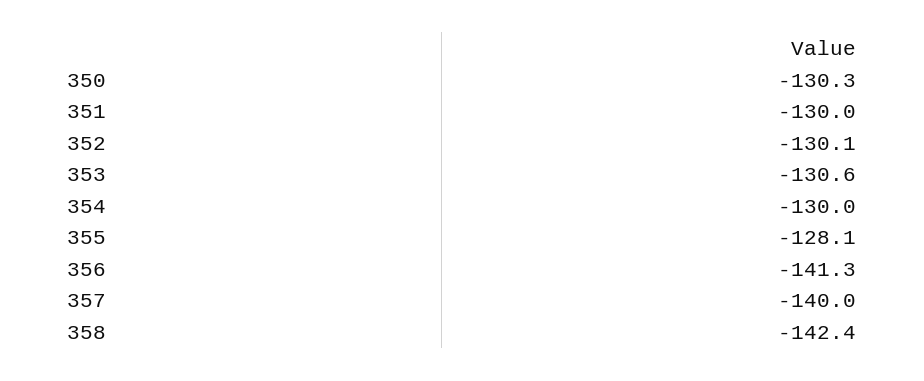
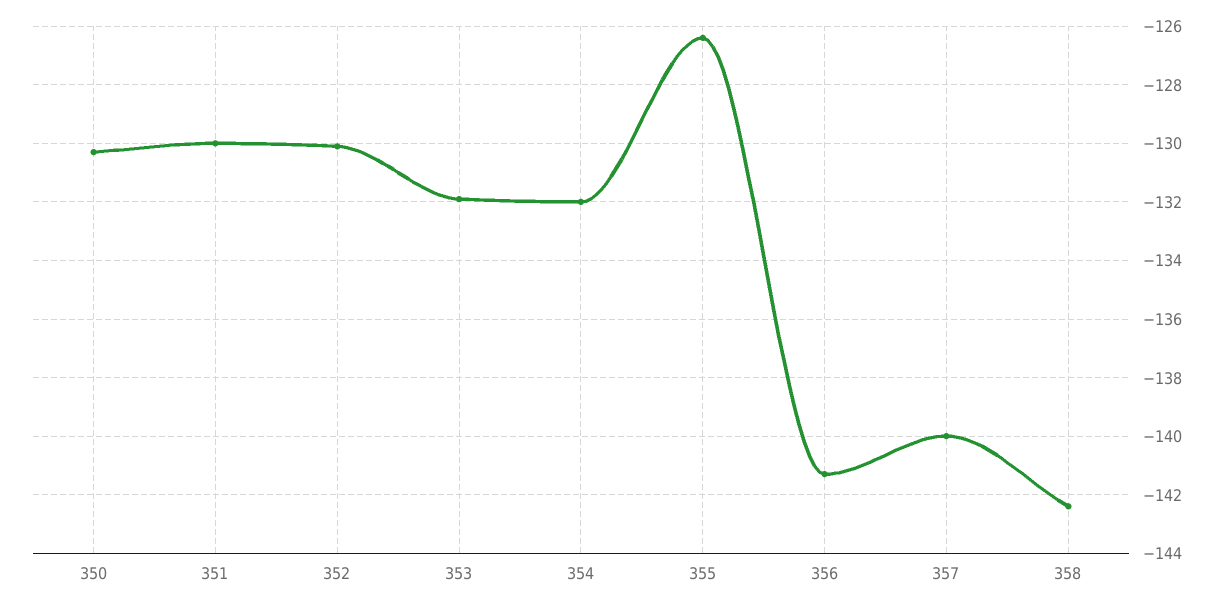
  {
    "350": -130.3,
    "351": -130,
    "352": -130.1,
-   "353": -130.6,
+   "353": -132,
-   "354": -130,
+   "354": -132,
-   "355": -128.1,
+   "355": -126.5,
    "356": -141.3,
    "357": -140,
    "358": -142.4
  }

